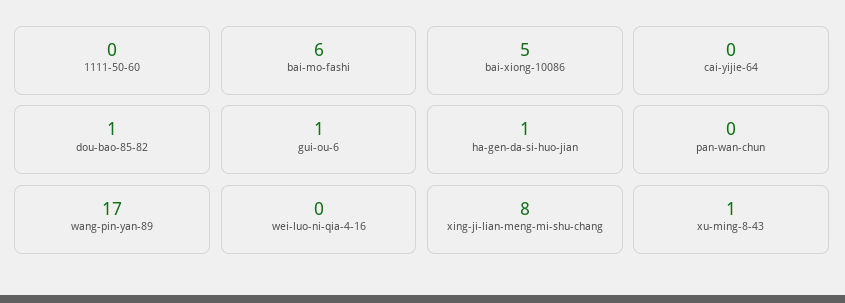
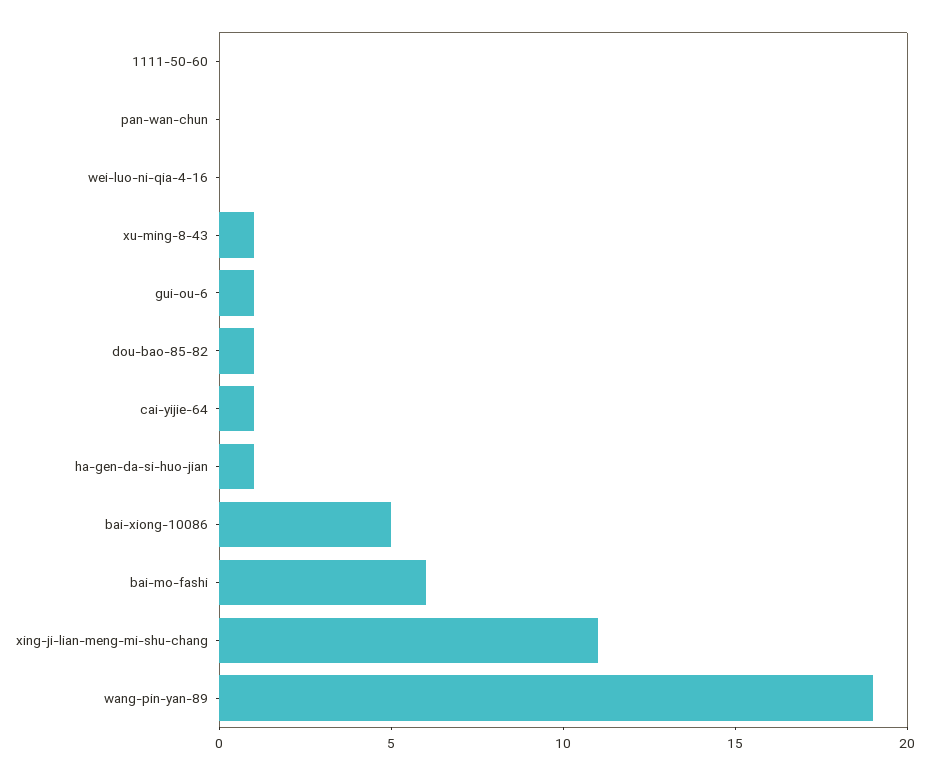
  {
    "1111-50-60": 0,
    "bai-mo-fashi": 6,
    "bai-xiong-10086": 5,
-   "cai-yijie-64": 0,
+   "cai-yijie-64": 1,
    "dou-bao-85-82": 1,
    "gui-ou-6": 1,
    "ha-gen-da-si-huo-jian": 1,
    "pan-wan-chun": 0,
-   "wang-pin-yan-89": 17,
+   "wang-pin-yan-89": 19,
    "wei-luo-ni-qia-4-16": 0,
-   "xing-ji-lian-meng-mi-shu-chang": 8,
+   "xing-ji-lian-meng-mi-shu-chang": 11,
    "xu-ming-8-43": 1
  }

